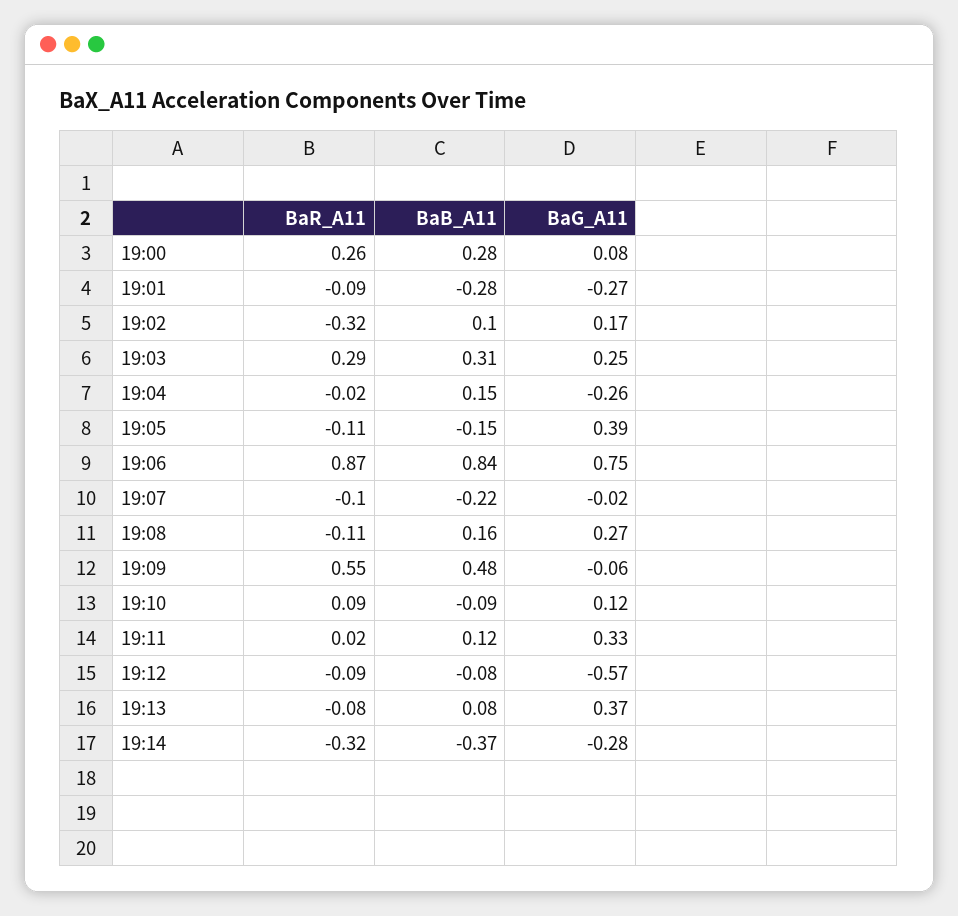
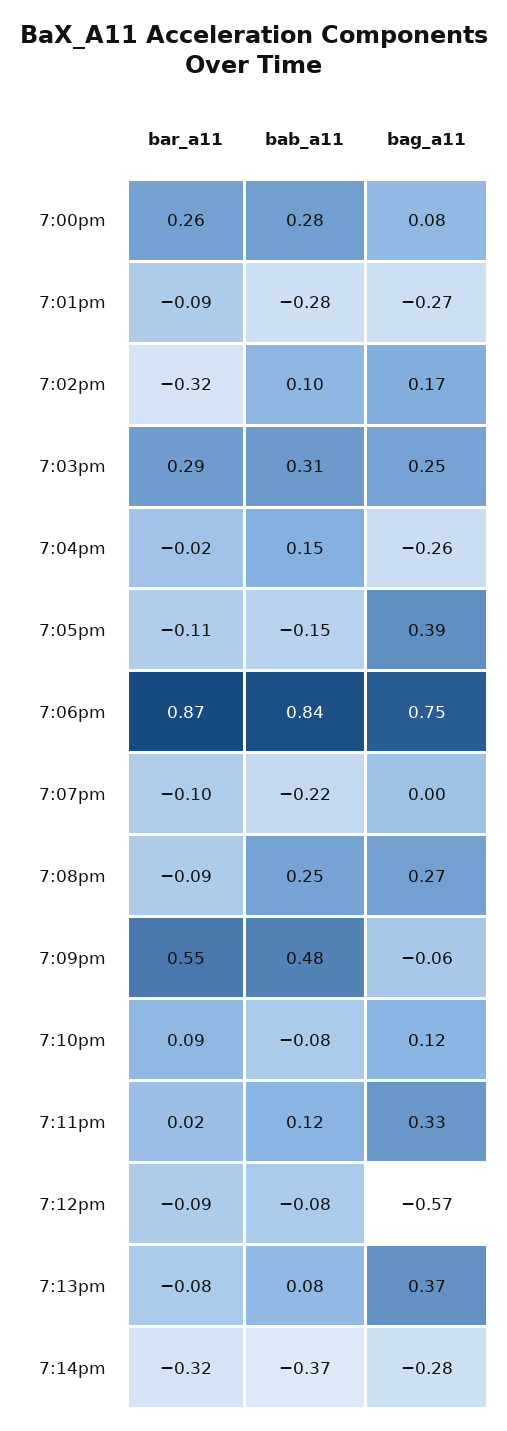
  {
    "BaR_A11": {
      "19:00": 0.26,
      "19:01": -0.09,
      "19:02": -0.32,
      "19:03": 0.29,
      "19:04": -0.02,
      "19:05": -0.11,
      "19:06": 0.87,
      "19:07": -0.1,
-     "19:08": -0.11,
+     "19:08": -0.09,
      "19:09": 0.55,
      "19:10": 0.09,
      "19:11": 0.02,
      "19:12": -0.09,
      "19:13": -0.08,
      "19:14": -0.32
    },
    "BaB_A11": {
      "19:00": 0.28,
      "19:01": -0.28,
      "19:02": 0.1,
      "19:03": 0.31,
      "19:04": 0.15,
      "19:05": -0.15,
      "19:06": 0.84,
      "19:07": -0.22,
-     "19:08": 0.16,
+     "19:08": 0.25,
      "19:09": 0.48,
-     "19:10": -0.09,
+     "19:10": -0.08,
      "19:11": 0.12,
      "19:12": -0.08,
      "19:13": 0.08,
      "19:14": -0.37
    },
    "BaG_A11": {
      "19:00": 0.08,
      "19:01": -0.27,
      "19:02": 0.17,
      "19:03": 0.25,
      "19:04": -0.26,
      "19:05": 0.39,
      "19:06": 0.75,
-     "19:07": -0.02,
+     "19:07": 0,
      "19:08": 0.27,
      "19:09": -0.06,
      "19:10": 0.12,
      "19:11": 0.33,
      "19:12": -0.57,
      "19:13": 0.37,
      "19:14": -0.28
    }
  }

